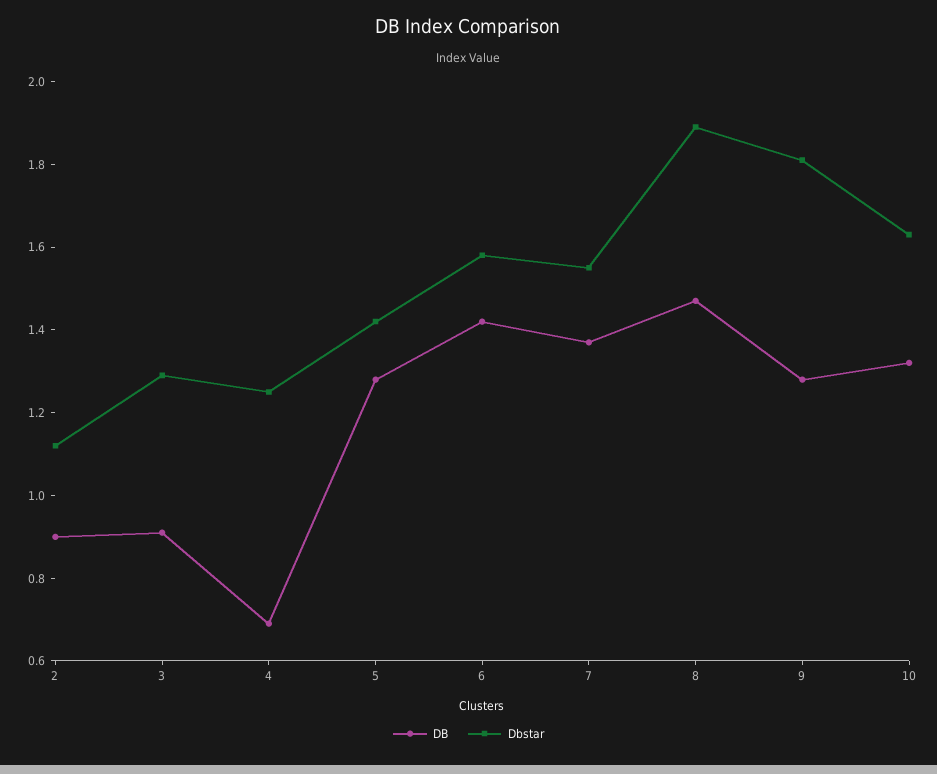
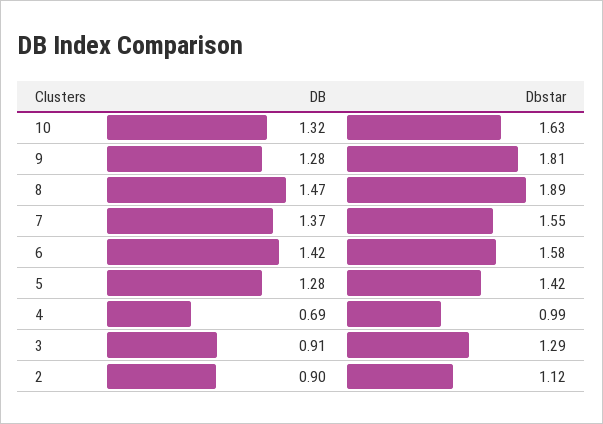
  {
    "DB": {
      "2": 0.9,
      "3": 0.91,
      "4": 0.69,
      "5": 1.28,
      "6": 1.42,
      "7": 1.37,
      "8": 1.47,
      "9": 1.28,
      "10": 1.32
    },
    "Dbstar": {
      "2": 1.12,
      "3": 1.29,
-     "4": 1.25,
+     "4": 0.99,
      "5": 1.42,
      "6": 1.58,
      "7": 1.55,
      "8": 1.89,
      "9": 1.81,
      "10": 1.63
    }
  }

